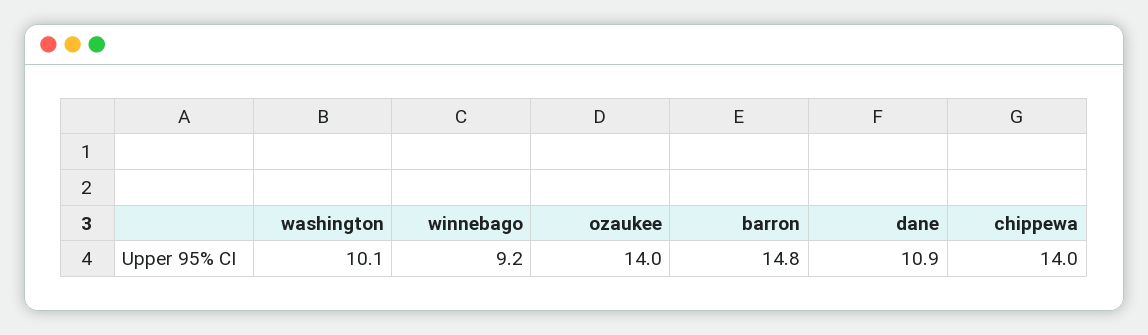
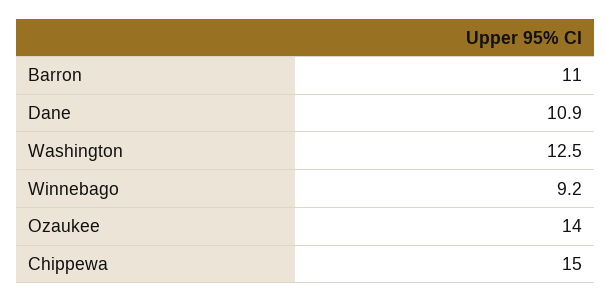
  {
-   "washington": 10.1,
+   "washington": 12.5,
    "winnebago": 9.2,
    "ozaukee": 14,
-   "barron": 14.8,
+   "barron": 11,
    "dane": 10.9,
-   "chippewa": 14
+   "chippewa": 15
  }

